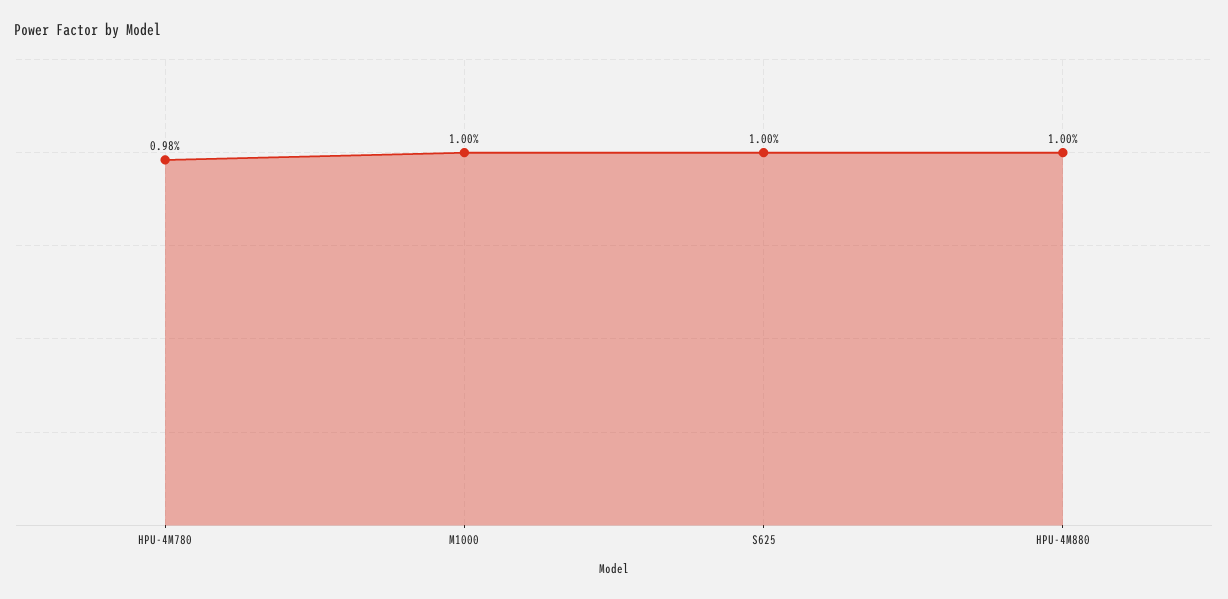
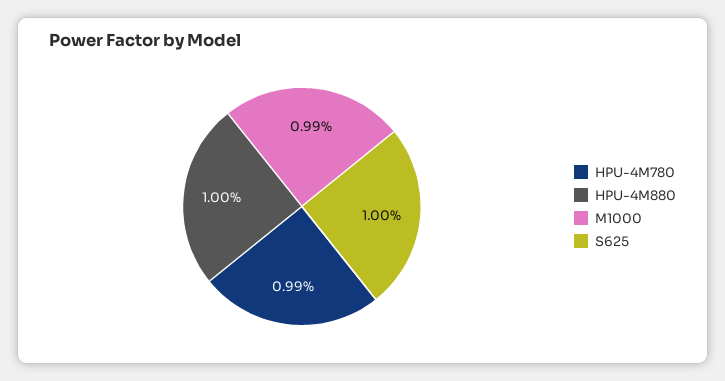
  {
-   "HPU-4M780": 0.98,
+   "HPU-4M780": 0.99,
-   "M1000": 1,
+   "M1000": 0.99,
    "S625": 1,
    "HPU-4M880": 1
  }

